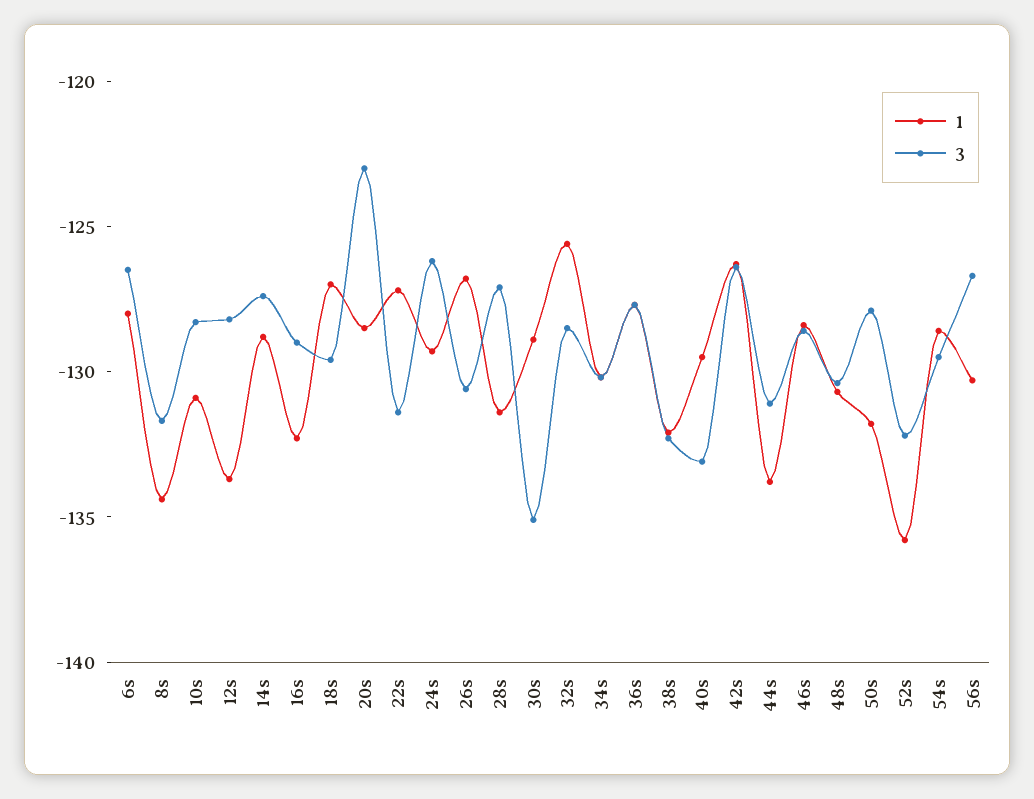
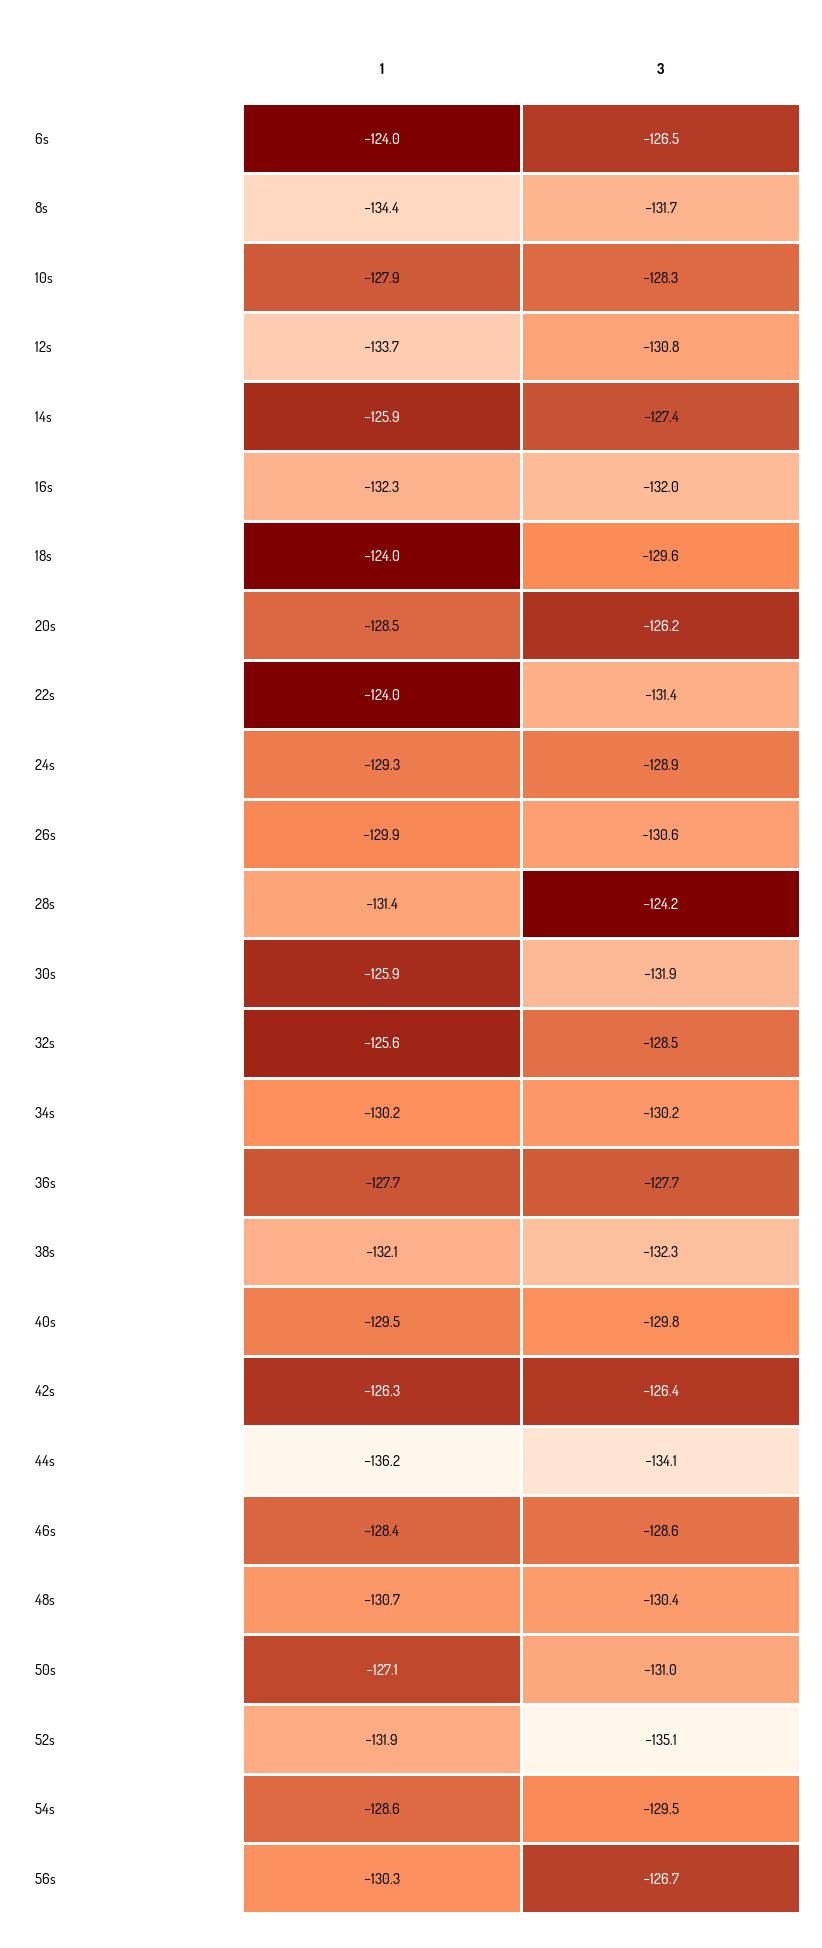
  {
    "1": {
-     "6s": -128,
+     "6s": -124,
      "8s": -134.4,
-     "10s": -131,
+     "10s": -127.9,
      "12s": -133.7,
-     "14s": -129,
+     "14s": -125.9,
      "16s": -132.3,
-     "18s": -127,
+     "18s": -124,
      "20s": -128.5,
-     "22s": -127,
+     "22s": -124,
      "24s": -129.3,
-     "26s": -127,
+     "26s": -129.9,
      "28s": -131.4,
-     "30s": -129,
+     "30s": -125.9,
      "32s": -125.6,
      "34s": -130.2,
      "36s": -127.7,
      "38s": -132.1,
      "40s": -129.5,
      "42s": -126.3,
-     "44s": -134,
+     "44s": -136.2,
      "46s": -128.4,
      "48s": -130.7,
-     "50s": -132,
+     "50s": -127.1,
-     "52s": -136,
+     "52s": -131.9,
      "54s": -128.6,
      "56s": -130.3
    },
    "3": {
      "6s": -126.5,
      "8s": -131.7,
      "10s": -128.3,
-     "12s": -128,
+     "12s": -130.8,
      "14s": -127.4,
-     "16s": -129,
+     "16s": -132,
      "18s": -129.6,
-     "20s": -123,
+     "20s": -126.2,
      "22s": -131.4,
-     "24s": -126,
+     "24s": -128.9,
      "26s": -130.6,
-     "28s": -127,
+     "28s": -124.2,
-     "30s": -135,
+     "30s": -131.9,
      "32s": -128.5,
      "34s": -130.2,
      "36s": -127.7,
      "38s": -132.3,
-     "40s": -133,
+     "40s": -129.8,
      "42s": -126.4,
-     "44s": -131,
+     "44s": -134.1,
      "46s": -128.6,
      "48s": -130.4,
-     "50s": -128,
+     "50s": -131,
-     "52s": -132,
+     "52s": -135.1,
      "54s": -129.5,
      "56s": -126.7
    }
  }

